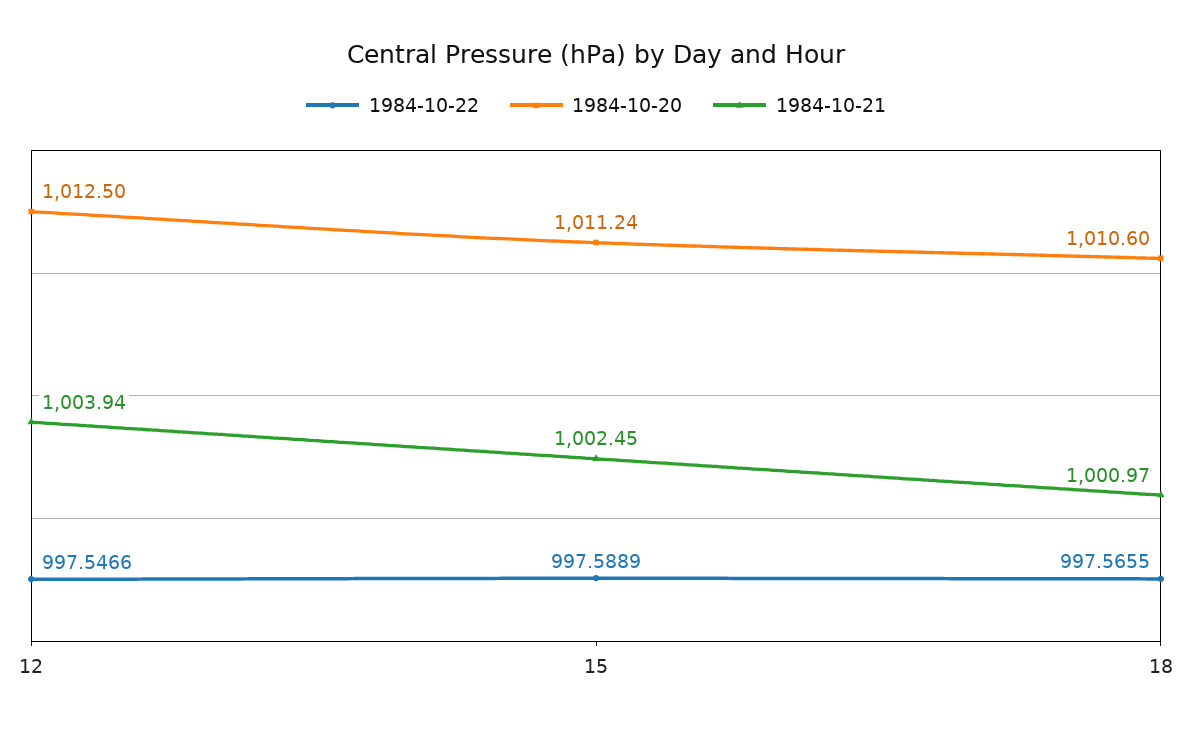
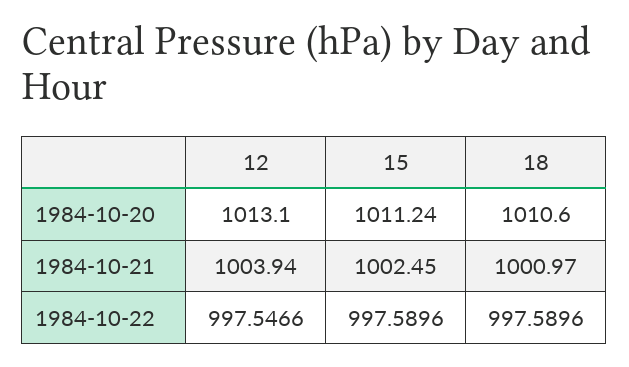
  {
    "1984-10-22": {
      "12": 997.5466,
-     "15": 997.5889,
+     "15": 997.5896,
-     "18": 997.5655
+     "18": 997.5896
    },
    "1984-10-20": {
-     "12": 1012.5,
+     "12": 1013.1,
      "15": 1011.24,
      "18": 1010.6
    },
    "1984-10-21": {
      "12": 1003.94,
      "15": 1002.45,
      "18": 1000.97
    }
  }

